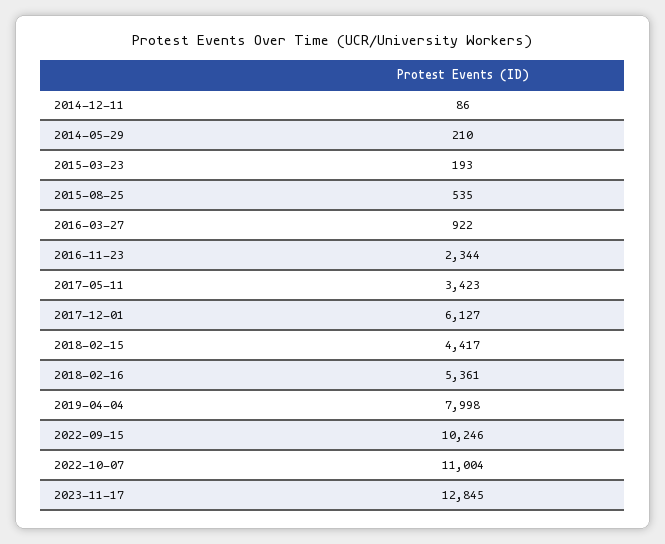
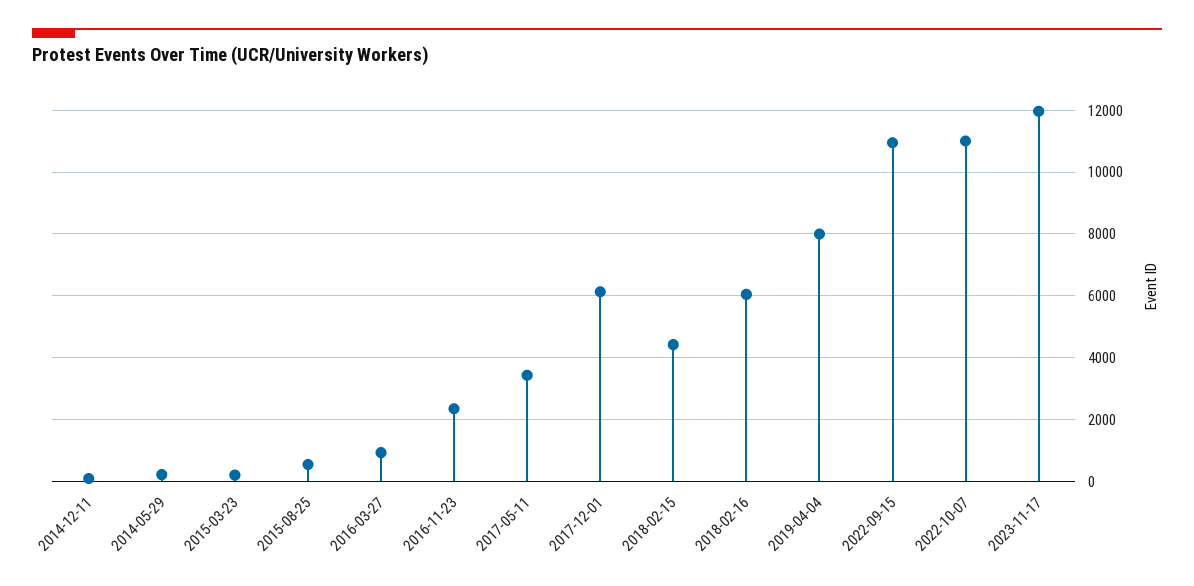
  {
    "2014-12-11": 86,
    "2014-05-29": 210,
    "2015-03-23": 193,
    "2015-08-25": 535,
    "2016-03-27": 922,
    "2016-11-23": 2344,
    "2017-05-11": 3423,
    "2017-12-01": 6127,
    "2018-02-15": 4417,
-   "2018-02-16": 5361,
+   "2018-02-16": 6000,
    "2019-04-04": 7998,
-   "2022-09-15": 10246,
+   "2022-09-15": 11000,
    "2022-10-07": 11004,
-   "2023-11-17": 12845
+   "2023-11-17": 12000
  }

